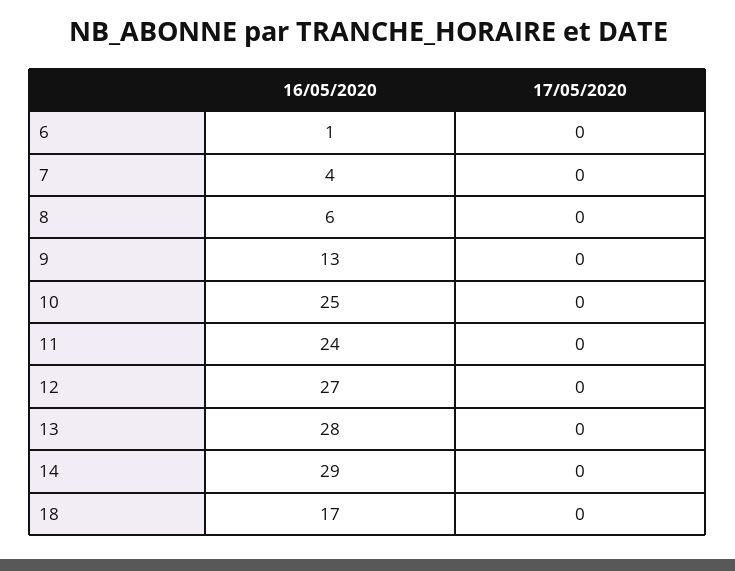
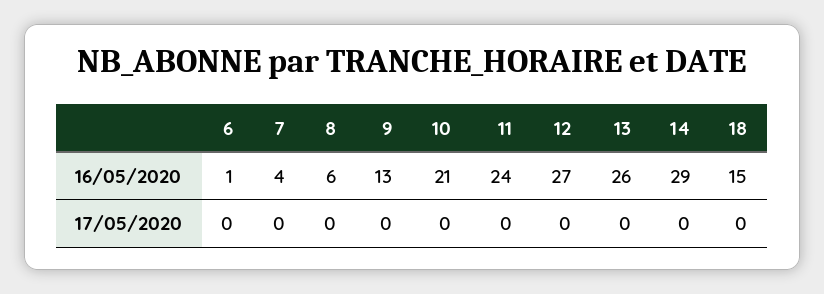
  {
    "16/05/2020": {
      "6": 1,
      "7": 4,
      "8": 6,
      "9": 13,
-     "10": 25,
+     "10": 21,
      "11": 24,
      "12": 27,
-     "13": 28,
+     "13": 26,
      "14": 29,
-     "18": 17
+     "18": 15
    },
    "17/05/2020": {
      "6": 0,
      "7": 0,
      "8": 0,
      "9": 0,
      "10": 0,
      "11": 0,
      "12": 0,
      "13": 0,
      "14": 0,
      "18": 0
    }
  }

